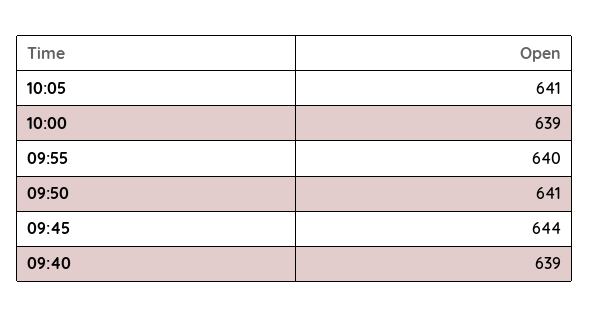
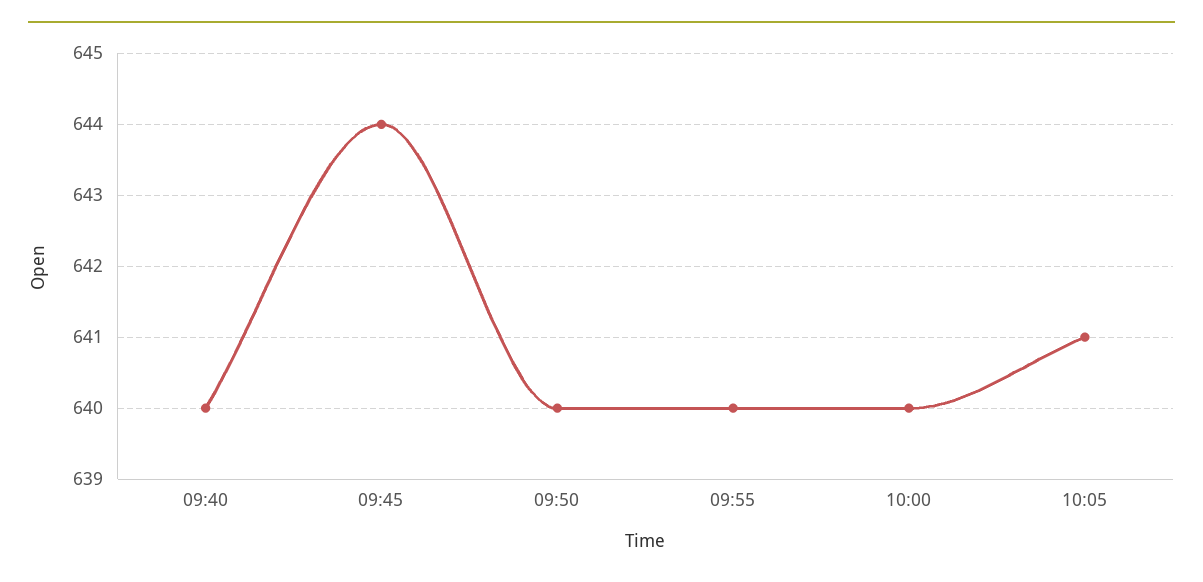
  {
    "10:05": 641,
-   "10:00": 639,
+   "10:00": 640,
    "09:55": 640,
-   "09:50": 641,
+   "09:50": 640,
    "09:45": 644,
-   "09:40": 639
+   "09:40": 640
  }

